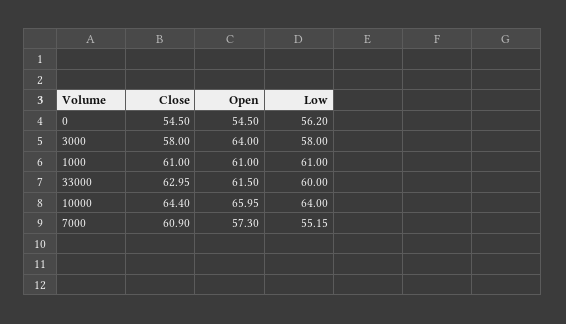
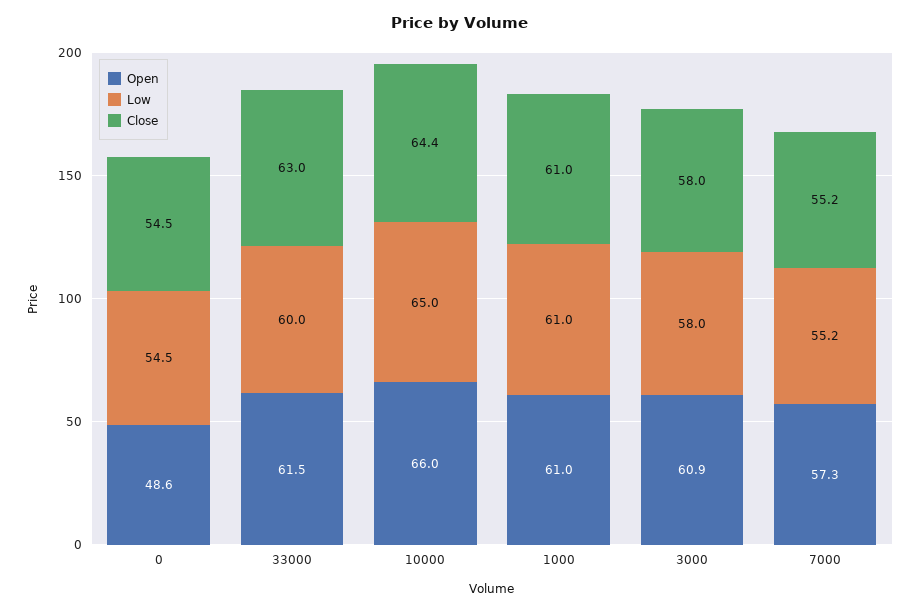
  {
    "Close": {
      "0": 54.5,
      "3000": 58,
      "1000": 61,
      "33000": 62.95,
      "10000": 64.4,
-     "7000": 60.9
+     "7000": 55.2
    },
    "Open": {
-     "0": 54.5,
+     "0": 48.6,
-     "3000": 64,
+     "3000": 60.9,
      "1000": 61,
      "33000": 61.5,
      "10000": 65.95,
      "7000": 57.3
    },
    "Low": {
-     "0": 56.2,
+     "0": 54.5,
      "3000": 58,
      "1000": 61,
      "33000": 60,
-     "10000": 64,
+     "10000": 65,
      "7000": 55.15
    }
  }

